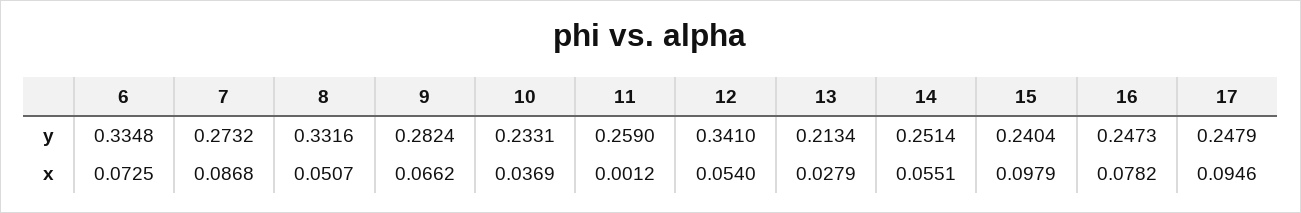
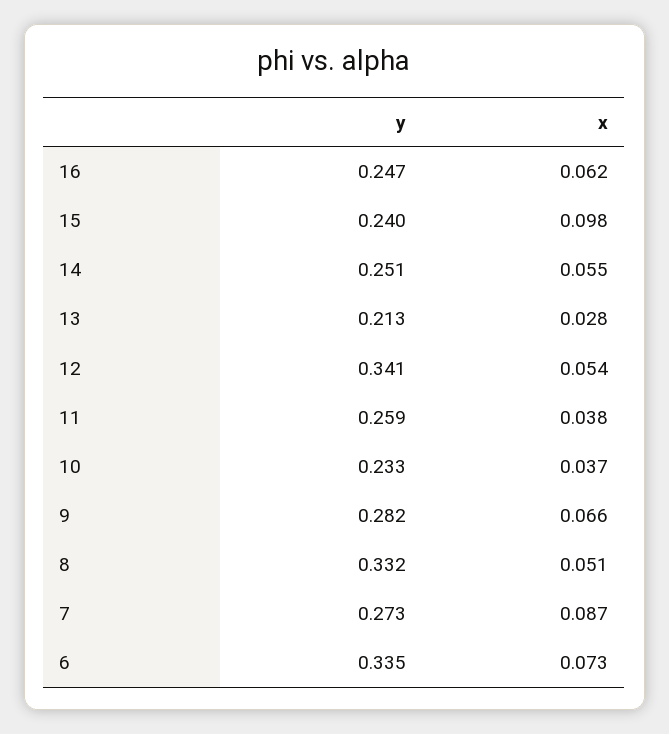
  {
    "6": {
      "y": 0.3348,
      "x": 0.0725
    },
    "7": {
      "y": 0.2732,
      "x": 0.0868
    },
    "8": {
      "y": 0.3316,
      "x": 0.0507
    },
    "9": {
      "y": 0.2824,
      "x": 0.0662
    },
    "10": {
      "y": 0.2331,
      "x": 0.0369
    },
    "11": {
      "y": 0.259,
-     "x": 0.0012
+     "x": 0.038
    },
    "12": {
      "y": 0.341,
      "x": 0.054
    },
    "13": {
      "y": 0.2134,
      "x": 0.0279
    },
    "14": {
      "y": 0.2514,
      "x": 0.0551
    },
    "15": {
      "y": 0.2404,
      "x": 0.0979
    },
    "16": {
      "y": 0.2473,
-     "x": 0.0782
+     "x": 0.062
-   },
+   }
-   "17": {
-     "y": 0.2479,
-     "x": 0.0946
-   }
  }

